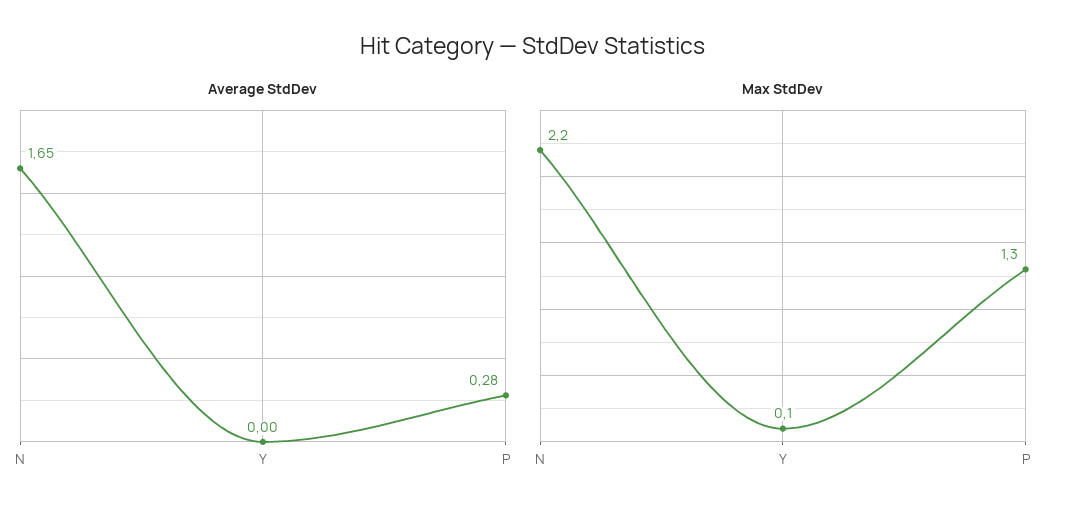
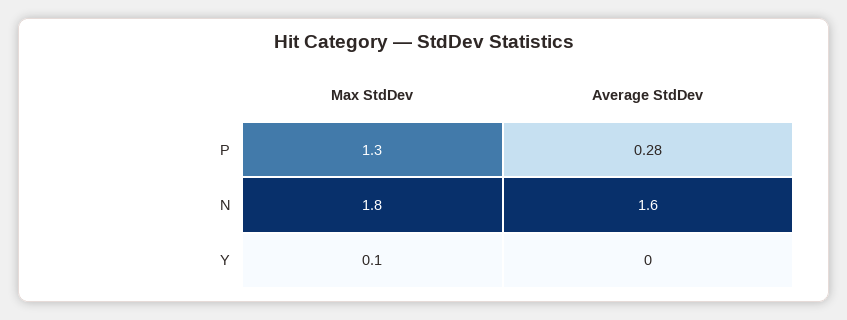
  {
    "Average StdDev": {
-     "N": 1.65,
+     "N": 1.6,
      "Y": 0,
      "P": 0.28
    },
    "Max StdDev": {
-     "N": 2.2,
+     "N": 1.8,
      "Y": 0.1,
      "P": 1.3
    }
  }

